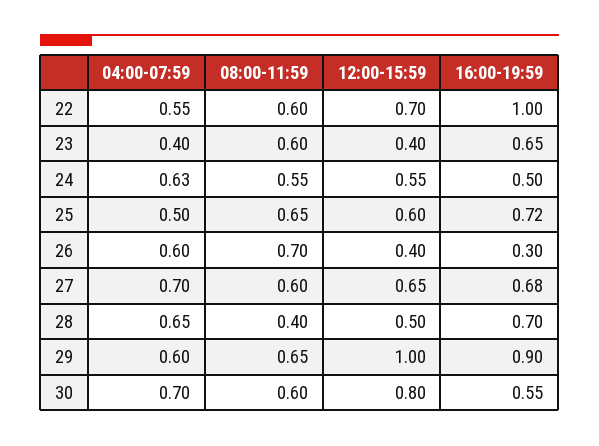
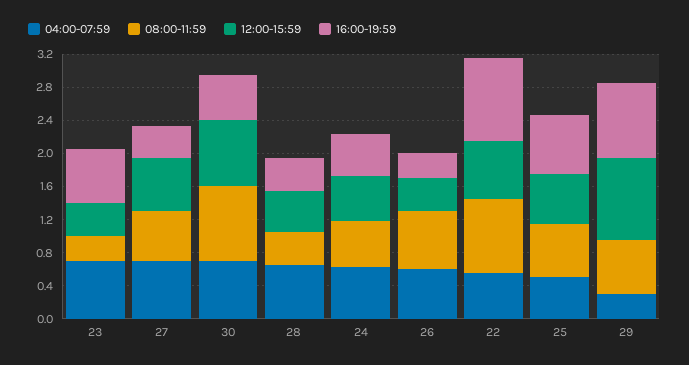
  {
    "04:00-07:59": {
      "22": 0.55,
-     "23": 0.4,
+     "23": 0.7,
      "24": 0.63,
      "25": 0.5,
      "26": 0.6,
      "27": 0.7,
      "28": 0.65,
-     "29": 0.6,
+     "29": 0.3,
      "30": 0.7
    },
    "08:00-11:59": {
-     "22": 0.6,
+     "22": 0.9,
-     "23": 0.6,
+     "23": 0.3,
      "24": 0.55,
      "25": 0.65,
      "26": 0.7,
      "27": 0.6,
      "28": 0.4,
      "29": 0.65,
-     "30": 0.6
+     "30": 0.9
    },
    "12:00-15:59": {
      "22": 0.7,
      "23": 0.4,
      "24": 0.55,
      "25": 0.6,
      "26": 0.4,
      "27": 0.65,
      "28": 0.5,
      "29": 1,
      "30": 0.8
    },
    "16:00-19:59": {
      "22": 1,
      "23": 0.65,
      "24": 0.5,
      "25": 0.72,
      "26": 0.3,
-     "27": 0.68,
+     "27": 0.4,
-     "28": 0.7,
+     "28": 0.4,
      "29": 0.9,
      "30": 0.55
    }
  }

